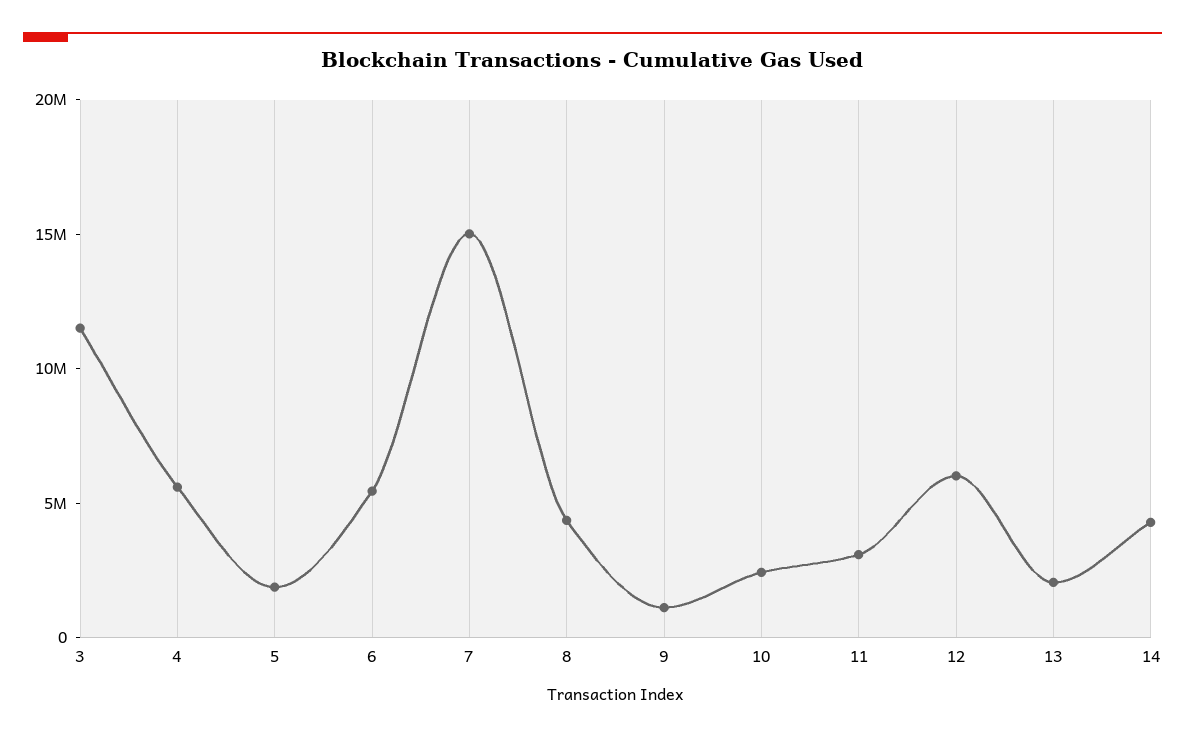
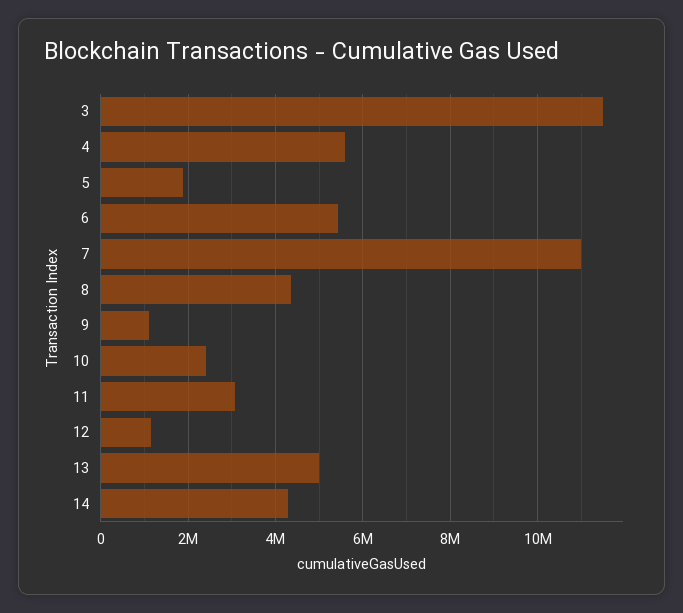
  {
    "3": 11600000,
    "4": 5600000,
    "5": 1800000,
    "6": 5400000,
-   "7": 15000000,
+   "7": 11000000,
    "8": 4400000,
    "9": 1200000,
    "10": 2400000,
    "11": 3000000,
-   "12": 6000000,
+   "12": 1200000,
-   "13": 2000000,
+   "13": 5000000,
    "14": 4200000
  }

